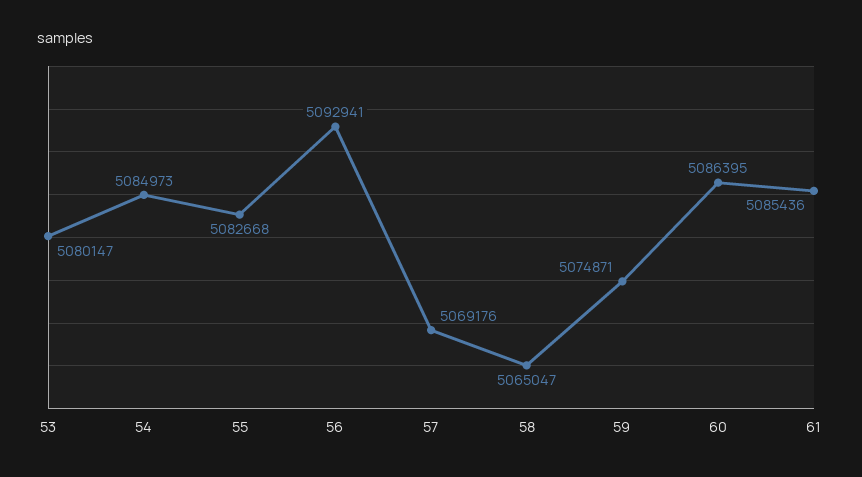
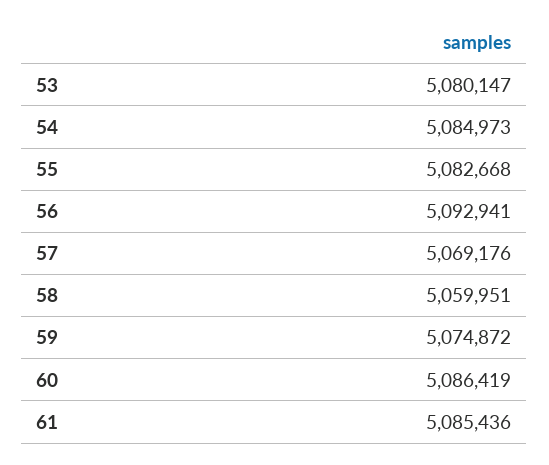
  {
    "53": 5080147,
    "54": 5084973,
    "55": 5082668,
    "56": 5092941,
    "57": 5069176,
-   "58": 5065047,
+   "58": 5059951,
-   "59": 5074871,
+   "59": 5074872,
-   "60": 5086395,
+   "60": 5086419,
    "61": 5085436
  }

